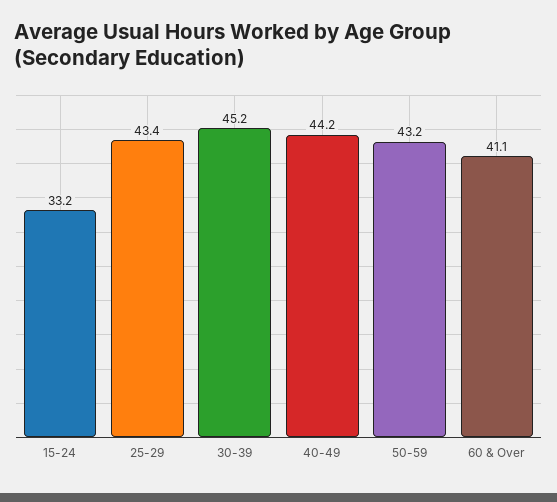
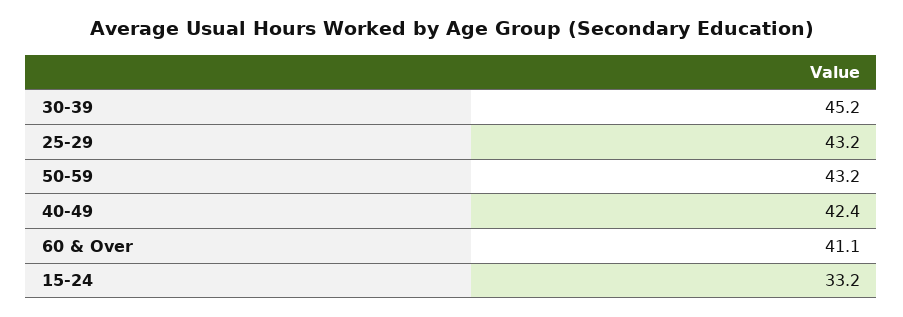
  {
    "15-24": 33.2,
-   "25-29": 43.4,
+   "25-29": 43.2,
    "30-39": 45.2,
-   "40-49": 44.2,
+   "40-49": 42.4,
    "50-59": 43.2,
    "60 & Over": 41.1
  }

